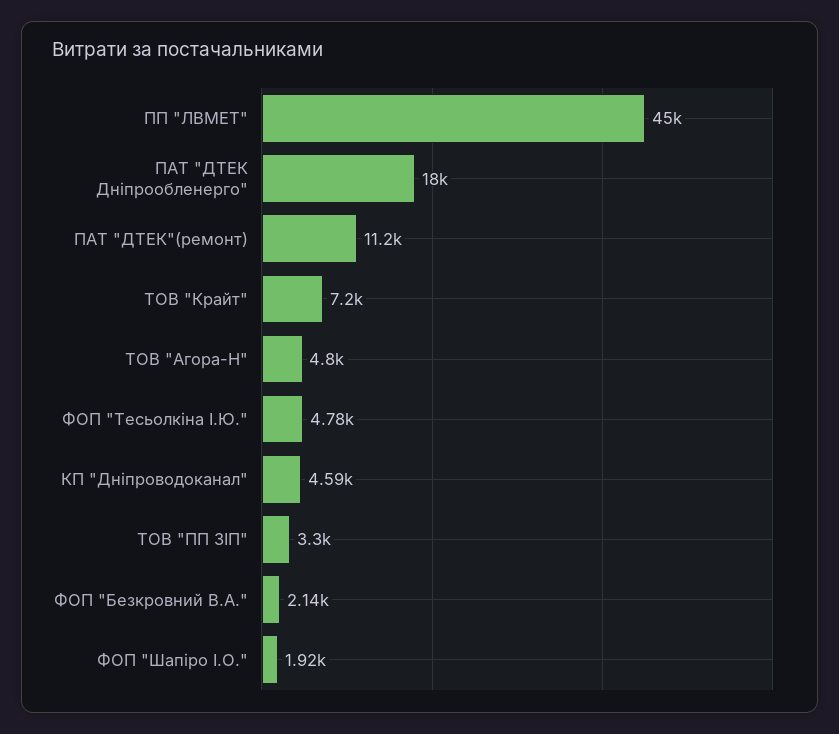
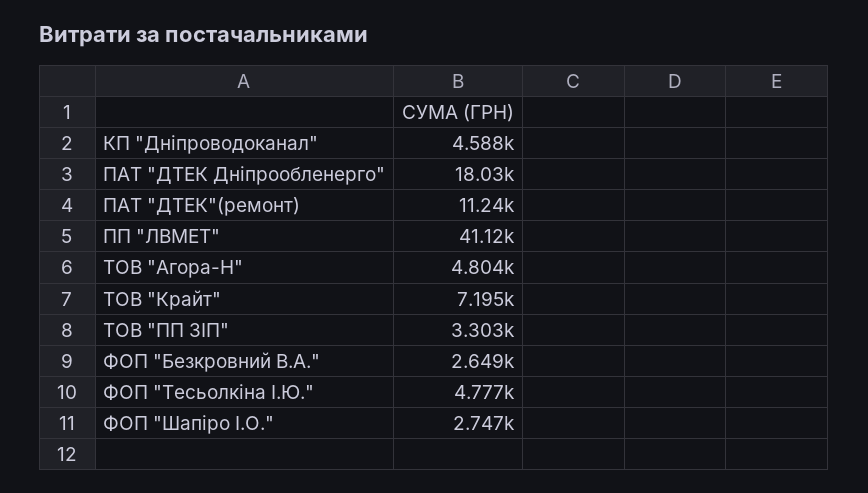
  {
-   "ПП \"ЛВМЕТ\"": 45000,
+   "ПП \"ЛВМЕТ\"": 41120,
    "ПАТ \"ДТЕК Дніпрообленерго\"": 18030,
    "ПАТ \"ДТЕК\"(ремонт)": 11240,
    "ТОВ \"Крайт\"": 7195,
    "ТОВ \"Агора-Н\"": 4804,
    "ФОП \"Тесьолкіна І.Ю.\"": 4777,
    "КП \"Дніпроводоканал\"": 4588,
    "ТОВ \"ПП ЗІП\"": 3303,
-   "ФОП \"Безкровний В.А.\"": 2140,
+   "ФОП \"Безкровний В.А.\"": 2649,
-   "ФОП \"Шапіро І.О.\"": 1920
+   "ФОП \"Шапіро І.О.\"": 2747
  }

